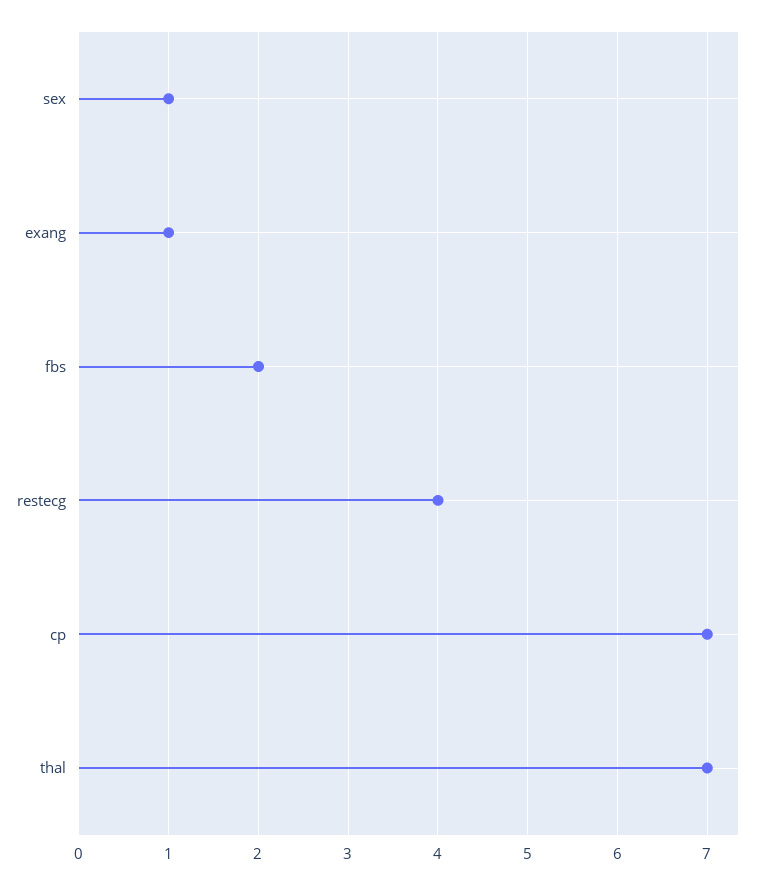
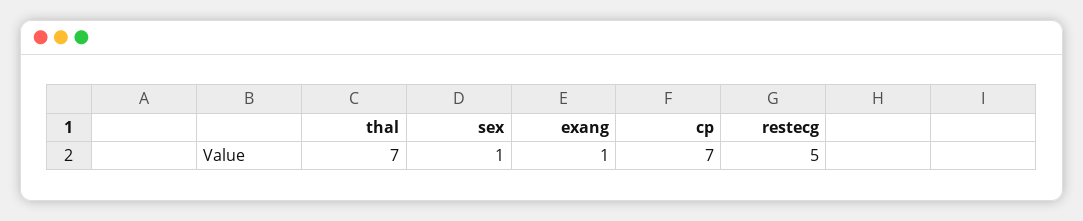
  {
    "sex": 1,
    "exang": 1,
-   "fbs": 2,
-   "restecg": 4,
+   "restecg": 5,
    "cp": 7,
    "thal": 7
  }

